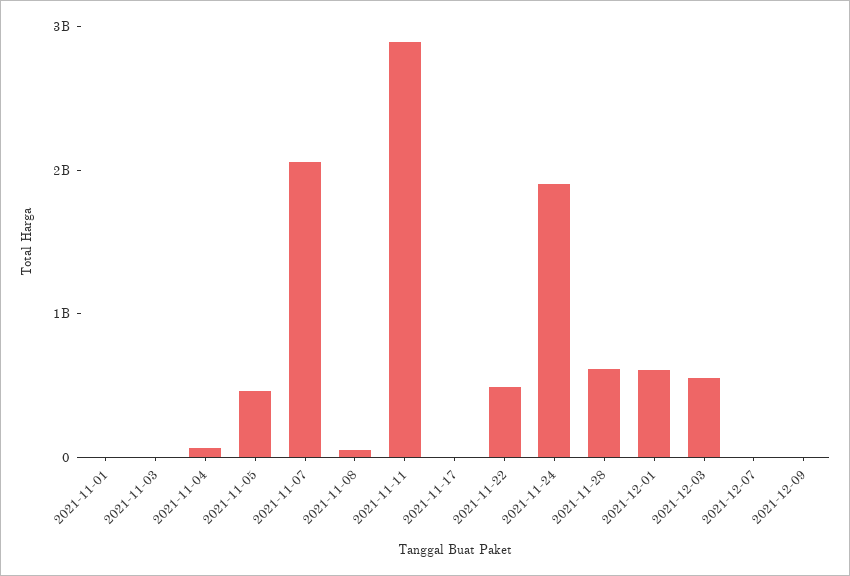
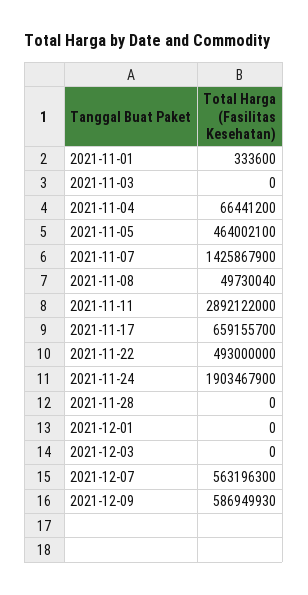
  {
    "2021-11-01": 333600,
    "2021-11-03": 0,
    "2021-11-04": 66441200,
    "2021-11-05": 464002100,
-   "2021-11-07": 2000000000,
+   "2021-11-07": 1425867900,
    "2021-11-08": 49730040,
    "2021-11-11": 2892122000,
-   "2021-11-17": 0,
+   "2021-11-17": 659155700,
    "2021-11-22": 493000000,
    "2021-11-24": 1903467900,
-   "2021-11-28": 600000000,
+   "2021-11-28": 0,
-   "2021-12-01": 600000000,
+   "2021-12-01": 0,
-   "2021-12-03": 600000000,
+   "2021-12-03": 0,
-   "2021-12-07": 0,
+   "2021-12-07": 563196300,
-   "2021-12-09": 0
+   "2021-12-09": 586949930
  }

